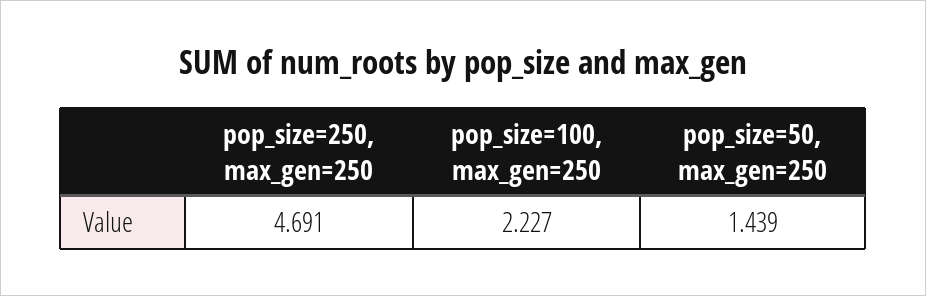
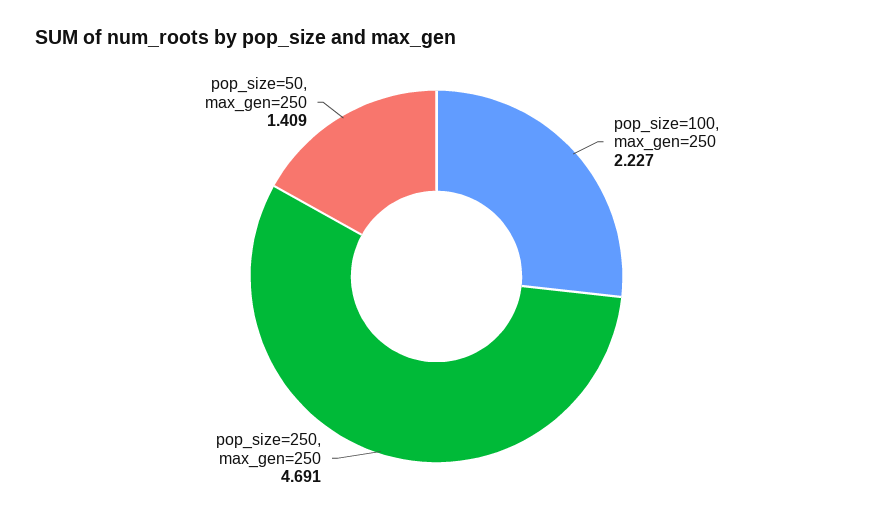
  {
    "pop_size=250, max_gen=250": 4.691,
    "pop_size=100, max_gen=250": 2.227,
-   "pop_size=50, max_gen=250": 1.439
+   "pop_size=50, max_gen=250": 1.409
  }

